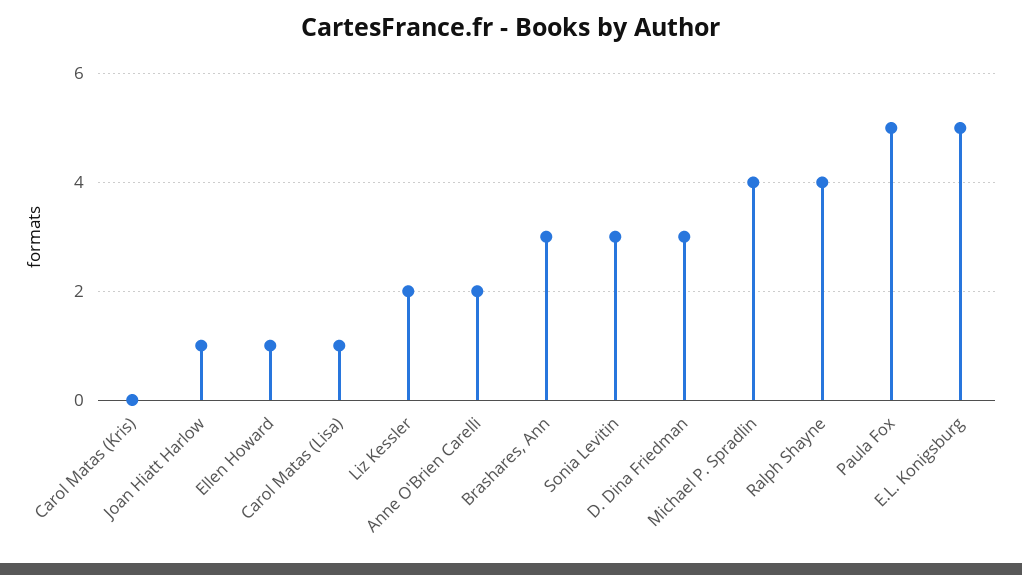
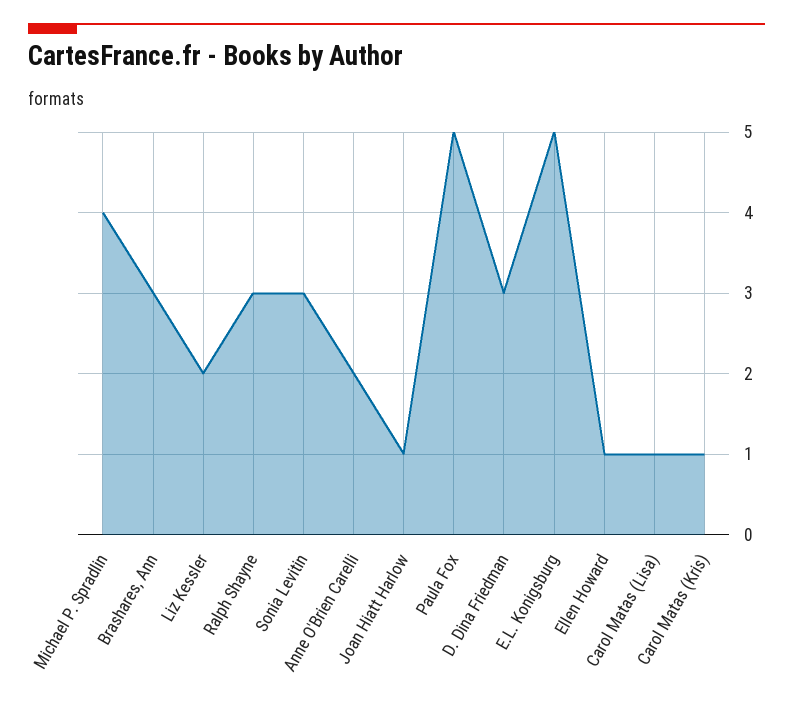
  {
-   "Carol Matas (Kris)": 0,
+   "Carol Matas (Kris)": 1,
    "Joan Hiatt Harlow": 1,
    "Ellen Howard": 1,
    "Carol Matas (Lisa)": 1,
    "Liz Kessler": 2,
    "Anne O'Brien Carelli": 2,
    "Brashares, Ann": 3,
    "Sonia Levitin": 3,
    "D. Dina Friedman": 3,
    "Michael P. Spradlin": 4,
-   "Ralph Shayne": 4,
+   "Ralph Shayne": 3,
    "Paula Fox": 5,
    "E.L. Konigsburg": 5
  }

